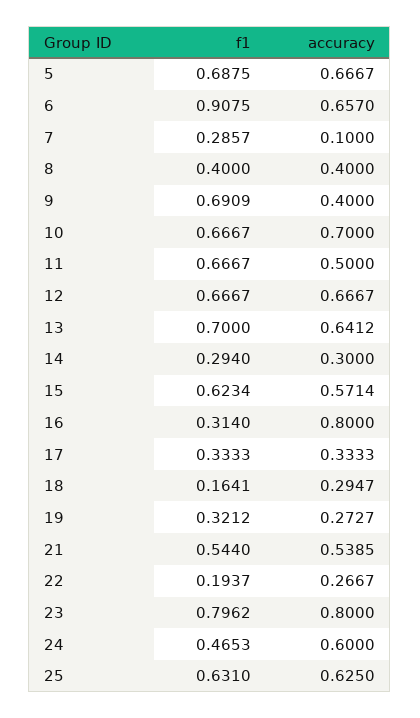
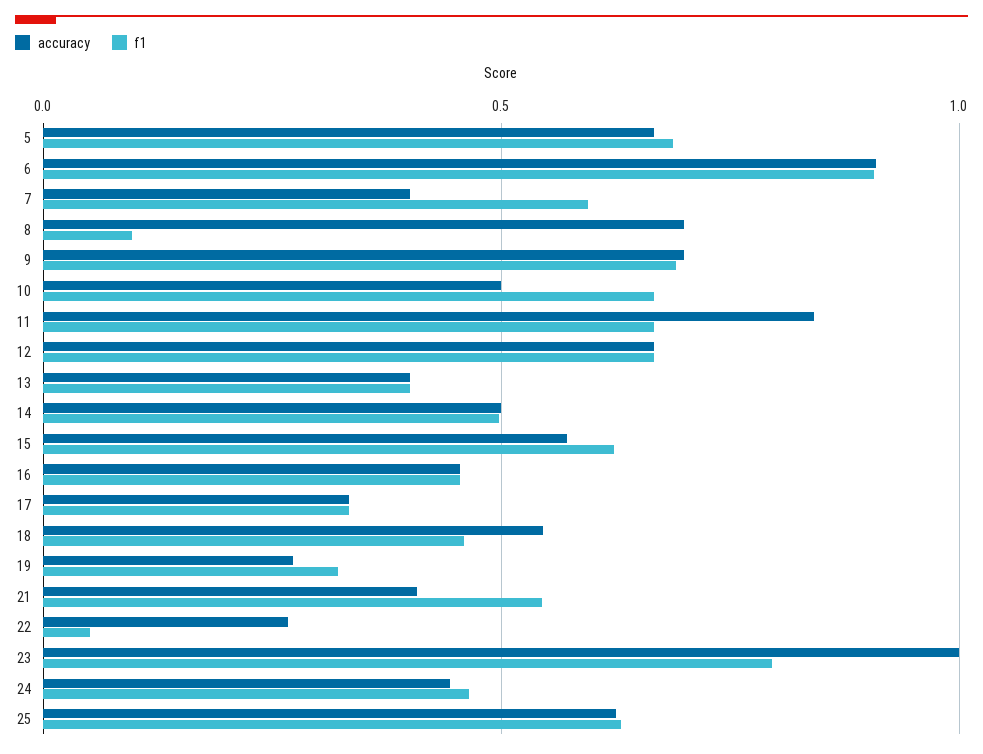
  {
    "f1": {
      "5": 0.6875,
      "6": 0.9075,
-     "7": 0.2857,
+     "7": 0.6,
-     "8": 0.4,
+     "8": 0.1,
      "9": 0.6909,
      "10": 0.6667,
      "11": 0.6667,
      "12": 0.6667,
-     "13": 0.7,
+     "13": 0.4,
-     "14": 0.294,
+     "14": 0.5,
      "15": 0.6234,
-     "16": 0.314,
+     "16": 0.45,
      "17": 0.3333,
-     "18": 0.1641,
+     "18": 0.45,
      "19": 0.3212,
      "21": 0.544,
-     "22": 0.1937,
+     "22": 0.05,
      "23": 0.7962,
      "24": 0.4653,
      "25": 0.631
    },
    "accuracy": {
      "5": 0.6667,
-     "6": 0.657,
+     "6": 0.9,
-     "7": 0.1,
+     "7": 0.4,
-     "8": 0.4,
+     "8": 0.7,
-     "9": 0.4,
+     "9": 0.7,
-     "10": 0.7,
+     "10": 0.5,
-     "11": 0.5,
+     "11": 0.85,
      "12": 0.6667,
-     "13": 0.6412,
+     "13": 0.4,
-     "14": 0.3,
+     "14": 0.5,
      "15": 0.5714,
-     "16": 0.8,
+     "16": 0.45,
      "17": 0.3333,
-     "18": 0.2947,
+     "18": 0.55,
      "19": 0.2727,
-     "21": 0.5385,
+     "21": 0.4,
      "22": 0.2667,
-     "23": 0.8,
+     "23": 1,
-     "24": 0.6,
+     "24": 0.45,
      "25": 0.625
    }
  }

